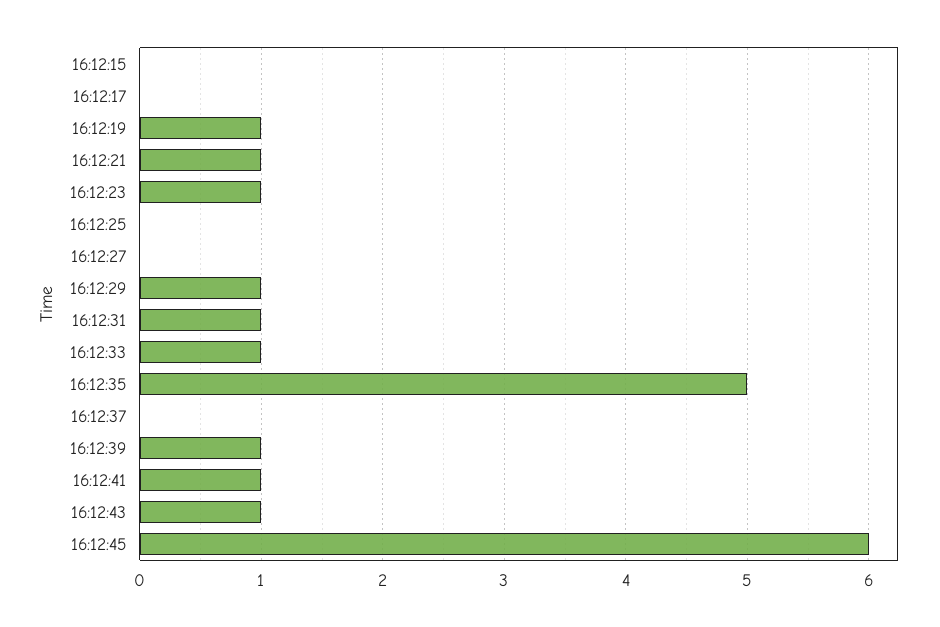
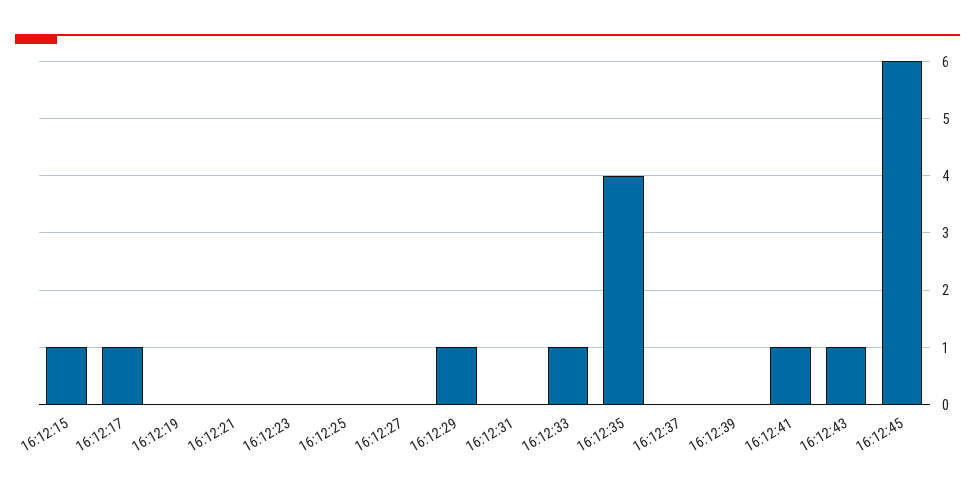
  {
-   "16:12:15": 0,
+   "16:12:15": 1,
-   "16:12:17": 0,
+   "16:12:17": 1,
-   "16:12:19": 1,
+   "16:12:19": 0,
-   "16:12:21": 1,
+   "16:12:21": 0,
-   "16:12:23": 1,
+   "16:12:23": 0,
    "16:12:25": 0,
    "16:12:27": 0,
    "16:12:29": 1,
-   "16:12:31": 1,
+   "16:12:31": 0,
    "16:12:33": 1,
-   "16:12:35": 5,
+   "16:12:35": 4,
    "16:12:37": 0,
-   "16:12:39": 1,
+   "16:12:39": 0,
    "16:12:41": 1,
    "16:12:43": 1,
    "16:12:45": 6
  }

